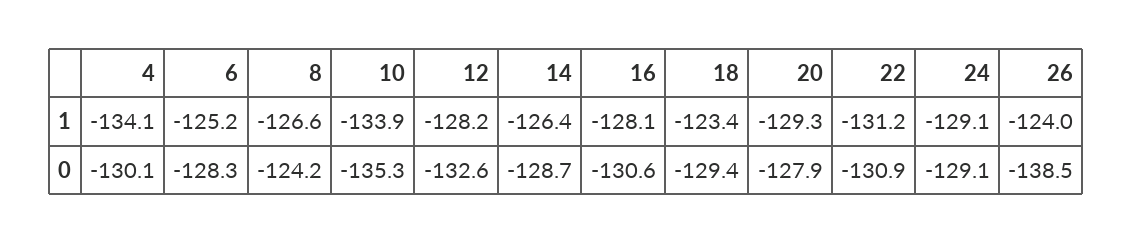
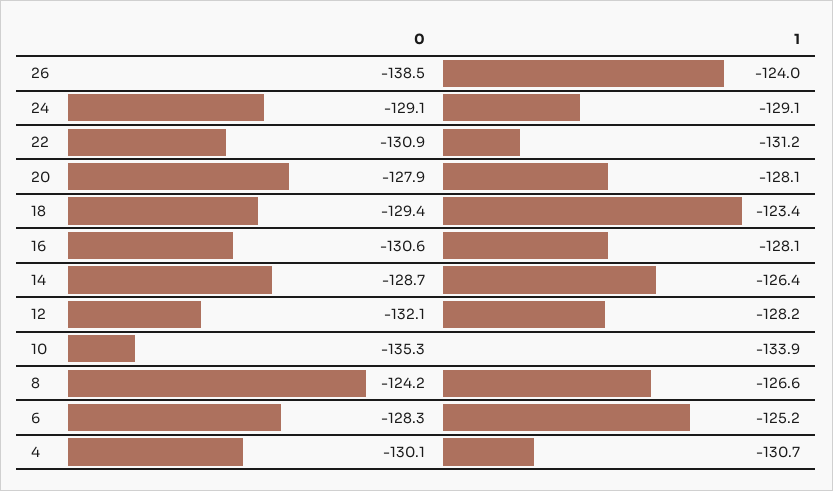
  {
    "4": {
-     "1": -134.1,
+     "1": -130.7,
      "0": -130.1
    },
    "6": {
      "1": -125.2,
      "0": -128.3
    },
    "8": {
      "1": -126.6,
      "0": -124.2
    },
    "10": {
      "1": -133.9,
      "0": -135.3
    },
    "12": {
      "1": -128.2,
-     "0": -132.6
+     "0": -132.1
    },
    "14": {
      "1": -126.4,
      "0": -128.7
    },
    "16": {
      "1": -128.1,
      "0": -130.6
    },
    "18": {
      "1": -123.4,
      "0": -129.4
    },
    "20": {
-     "1": -129.3,
+     "1": -128.1,
      "0": -127.9
    },
    "22": {
      "1": -131.2,
      "0": -130.9
    },
    "24": {
      "1": -129.1,
      "0": -129.1
    },
    "26": {
      "1": -124,
      "0": -138.5
    }
  }

